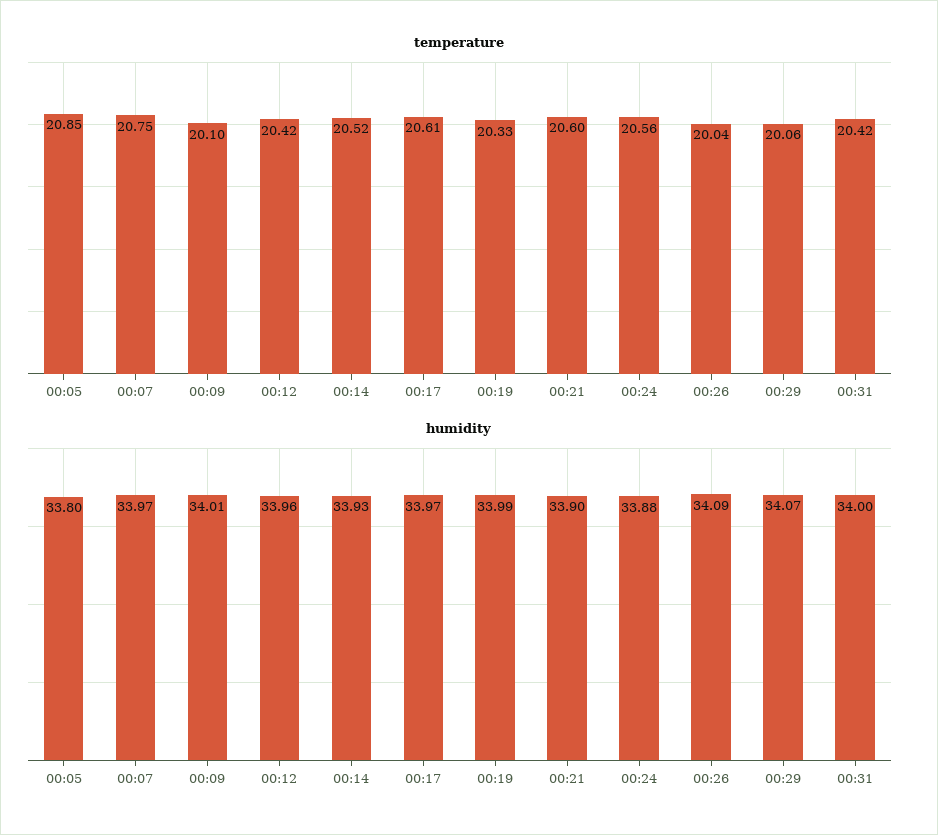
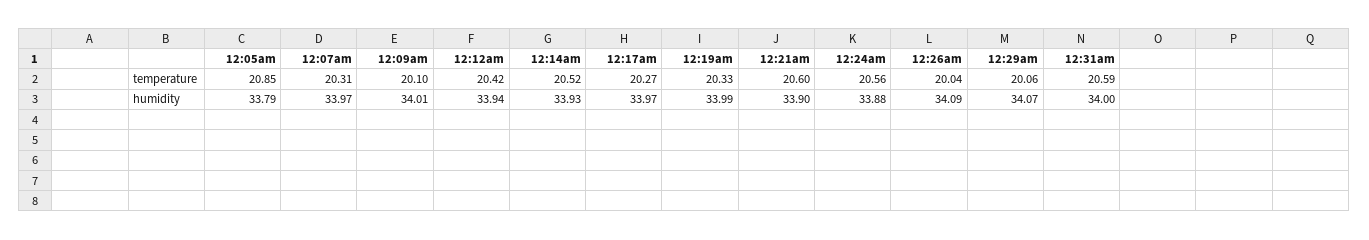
  {
    "temperature": {
      "00:05": 20.85,
-     "00:07": 20.75,
+     "00:07": 20.31,
      "00:09": 20.1,
      "00:12": 20.42,
      "00:14": 20.52,
-     "00:17": 20.61,
+     "00:17": 20.27,
      "00:19": 20.33,
      "00:21": 20.6,
      "00:24": 20.56,
      "00:26": 20.04,
      "00:29": 20.06,
-     "00:31": 20.42
+     "00:31": 20.59
    },
    "humidity": {
-     "00:05": 33.8,
+     "00:05": 33.79,
      "00:07": 33.97,
      "00:09": 34.01,
-     "00:12": 33.96,
+     "00:12": 33.94,
      "00:14": 33.93,
      "00:17": 33.97,
      "00:19": 33.99,
      "00:21": 33.9,
      "00:24": 33.88,
      "00:26": 34.09,
      "00:29": 34.07,
      "00:31": 34
    }
  }

